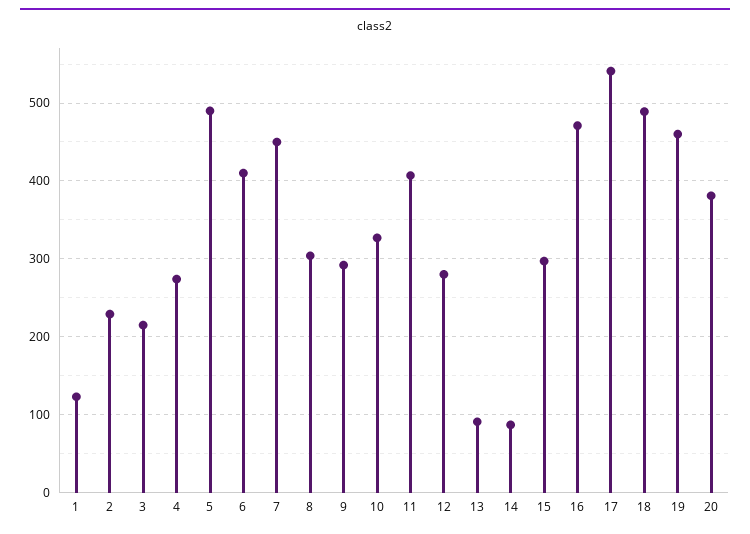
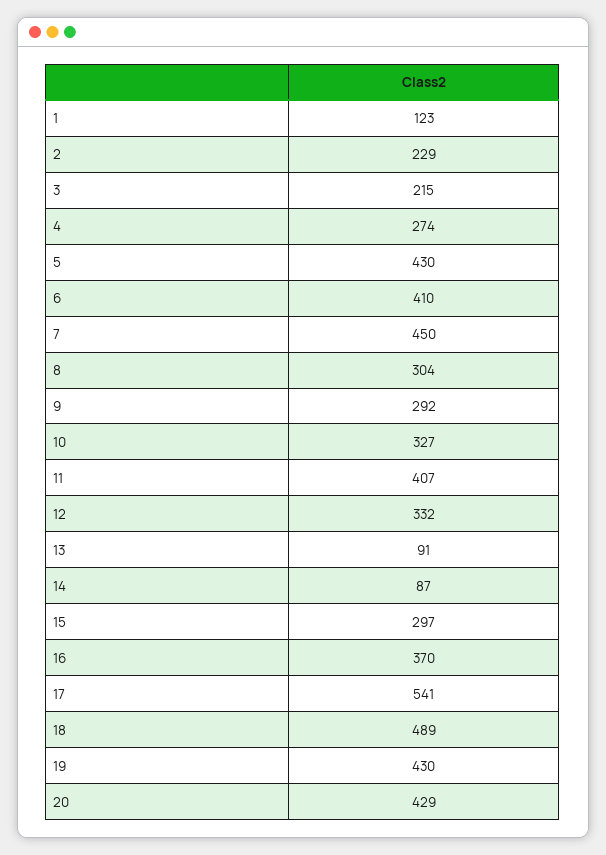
  {
    "1": 123,
    "2": 229,
    "3": 215,
    "4": 274,
-   "5": 490,
+   "5": 430,
    "6": 410,
    "7": 450,
    "8": 304,
    "9": 292,
    "10": 327,
    "11": 407,
-   "12": 280,
+   "12": 332,
    "13": 91,
    "14": 87,
    "15": 297,
-   "16": 470,
+   "16": 370,
    "17": 541,
    "18": 489,
-   "19": 460,
+   "19": 430,
-   "20": 380
+   "20": 429
  }

